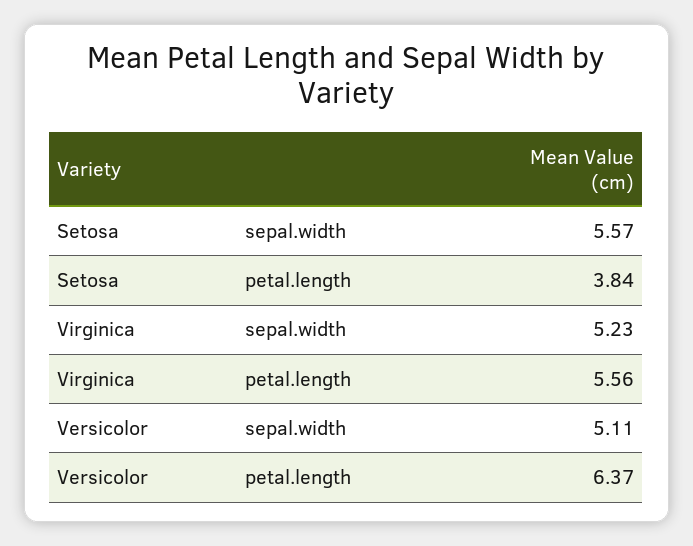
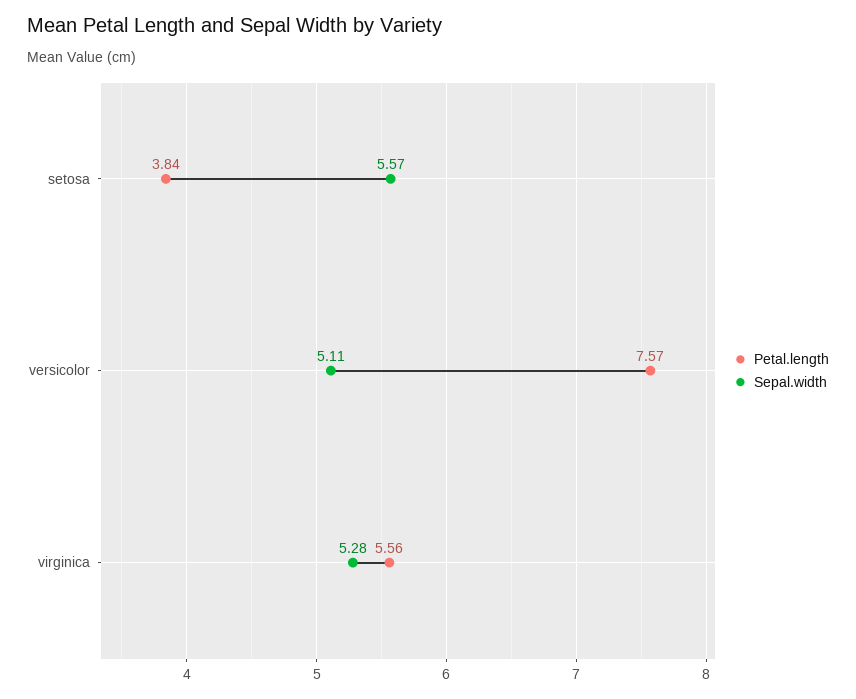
  {
    "sepal.width": {
      "Setosa": 5.57,
-     "Virginica": 5.23,
+     "Virginica": 5.28,
      "Versicolor": 5.11
    },
    "petal.length": {
      "Setosa": 3.84,
      "Virginica": 5.56,
-     "Versicolor": 6.37
+     "Versicolor": 7.57
    }
  }

